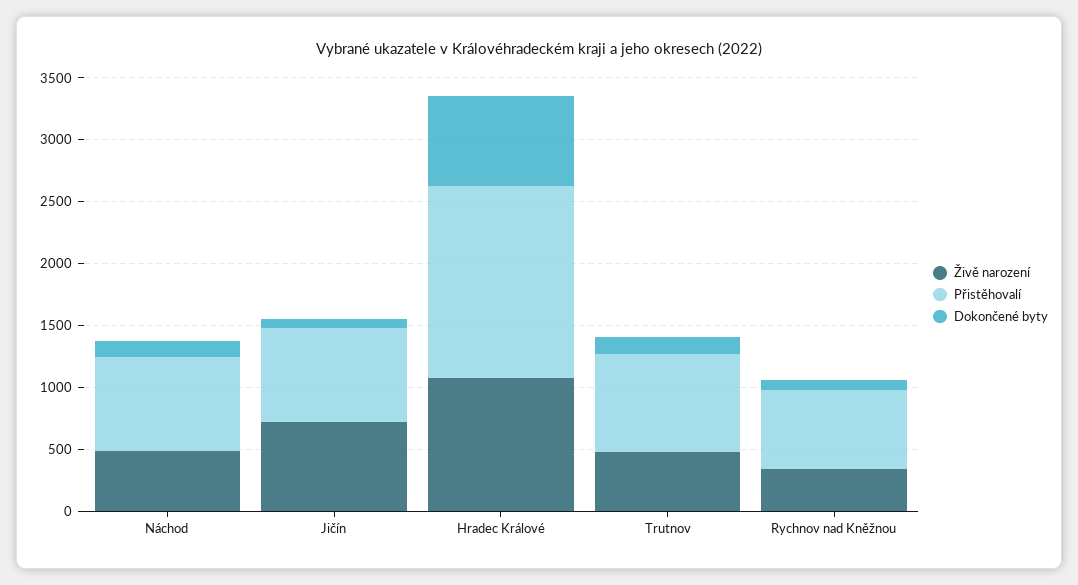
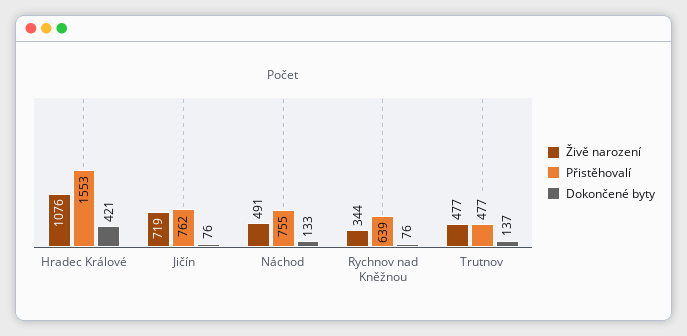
  {
    "Živě narození": {
      "Náchod": 491,
      "Jičín": 719,
      "Hradec Králové": 1076,
      "Trutnov": 477,
      "Rychnov nad Kněžnou": 344
    },
    "Přistěhovalí": {
      "Náchod": 755,
      "Jičín": 762,
      "Hradec Králové": 1553,
-     "Trutnov": 800,
+     "Trutnov": 477,
      "Rychnov nad Kněžnou": 639
    },
    "Dokončené byty": {
      "Náchod": 133,
      "Jičín": 76,
-     "Hradec Králové": 700,
+     "Hradec Králové": 421,
      "Trutnov": 137,
      "Rychnov nad Kněžnou": 76
    }
  }

